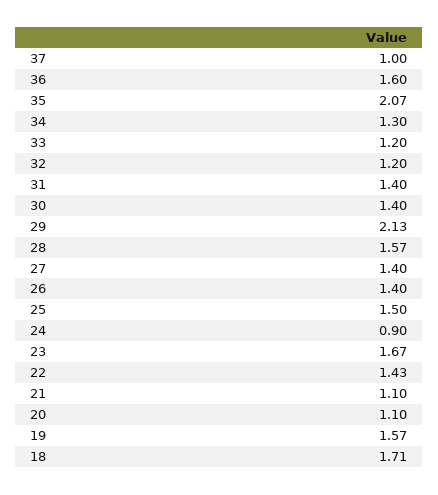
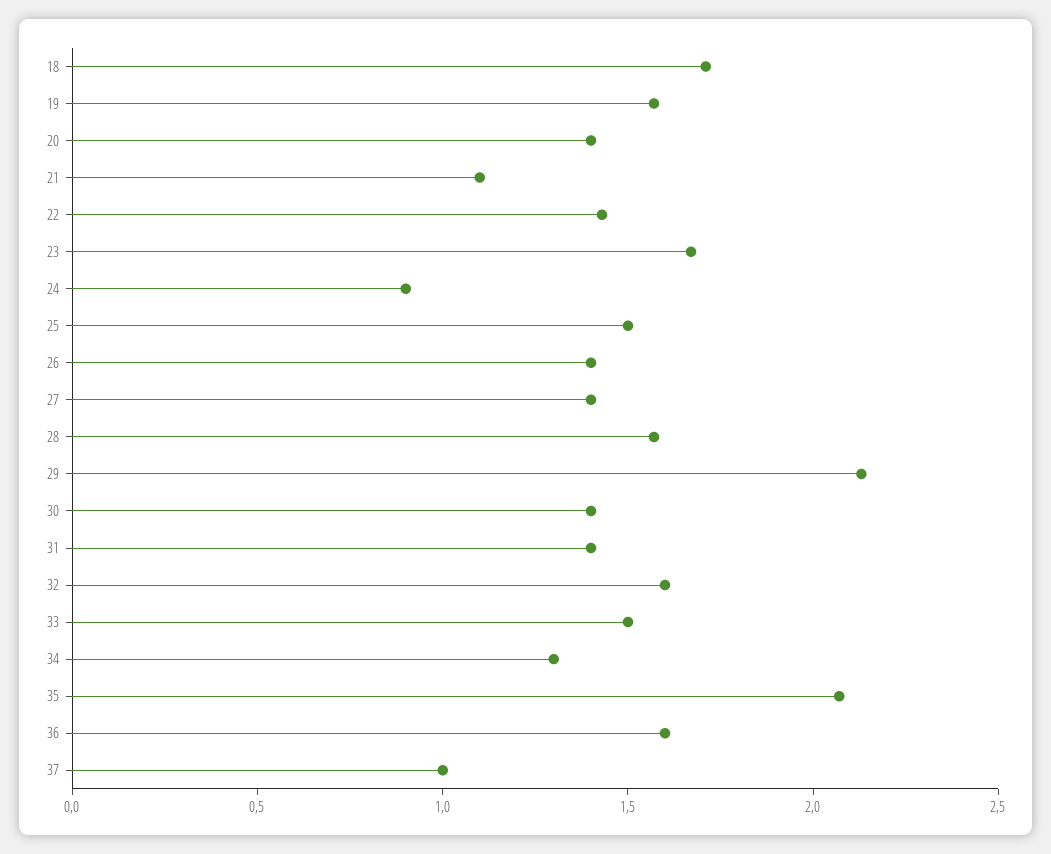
  {
    "37": 1,
    "36": 1.6,
    "35": 2.07,
    "34": 1.3,
-   "33": 1.2,
+   "33": 1.5,
-   "32": 1.2,
+   "32": 1.6,
    "31": 1.4,
    "30": 1.4,
    "29": 2.13,
    "28": 1.57,
    "27": 1.4,
    "26": 1.4,
    "25": 1.5,
    "24": 0.9,
    "23": 1.67,
    "22": 1.43,
    "21": 1.1,
-   "20": 1.1,
+   "20": 1.4,
    "19": 1.57,
    "18": 1.71
  }

